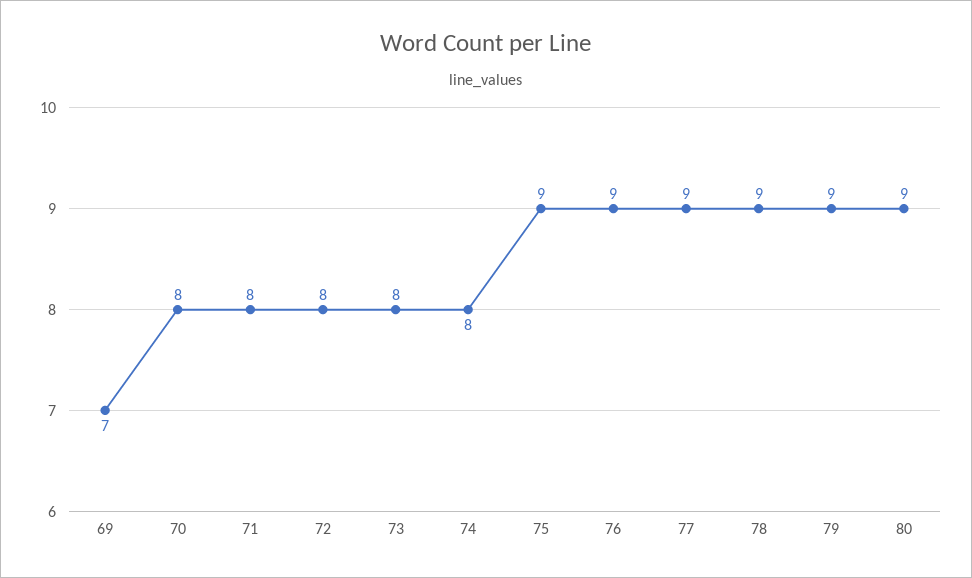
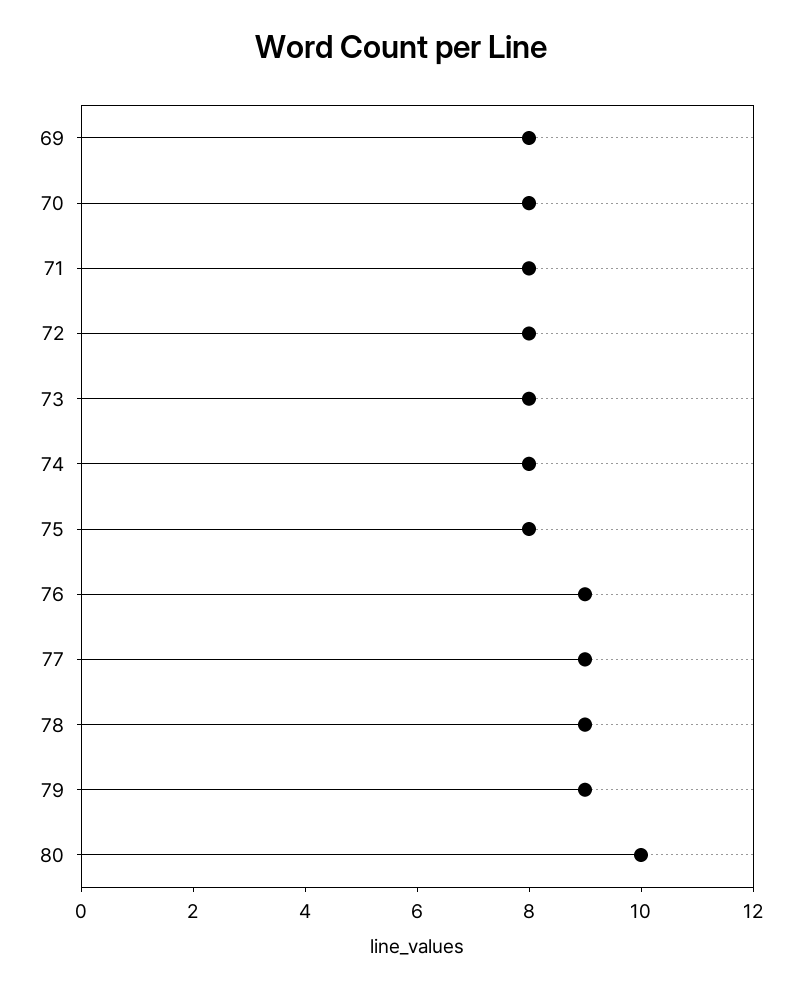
  {
-   "69": 7,
+   "69": 8,
    "70": 8,
    "71": 8,
    "72": 8,
    "73": 8,
    "74": 8,
-   "75": 9,
+   "75": 8,
    "76": 9,
    "77": 9,
    "78": 9,
    "79": 9,
-   "80": 9
+   "80": 10
  }

